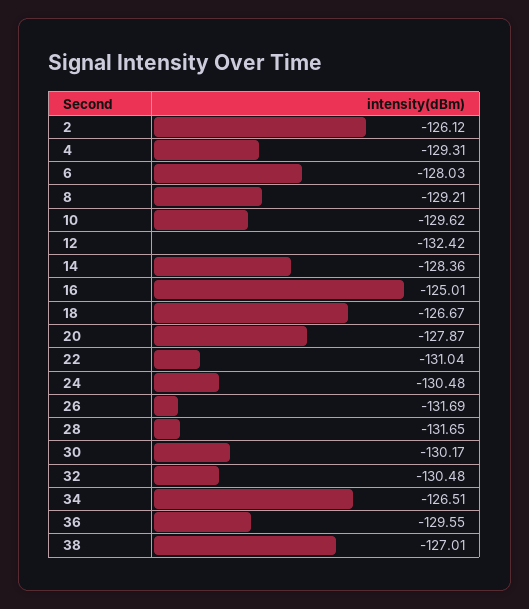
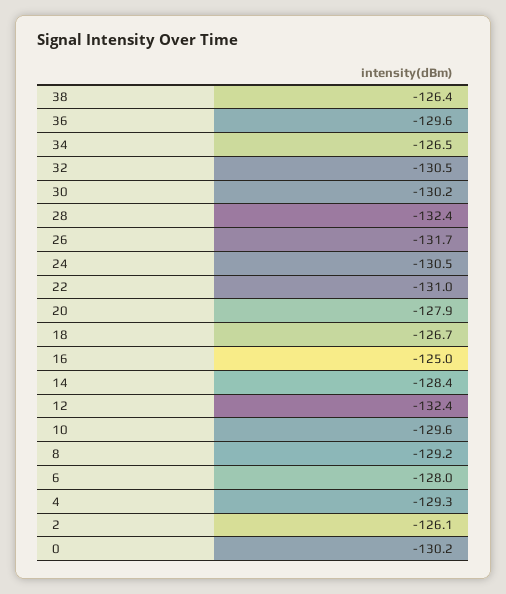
  {
    "2": -126.12,
    "4": -129.31,
    "6": -128.03,
    "8": -129.21,
    "10": -129.62,
    "12": -132.42,
    "14": -128.36,
    "16": -125.01,
    "18": -126.67,
    "20": -127.87,
    "22": -131.04,
    "24": -130.48,
    "26": -131.69,
-   "28": -131.65,
+   "28": -132.4,
    "30": -130.17,
    "32": -130.48,
    "34": -126.51,
    "36": -129.55,
-   "38": -127.01
+   "38": -126.4,
+   "0": -130.2
  }

